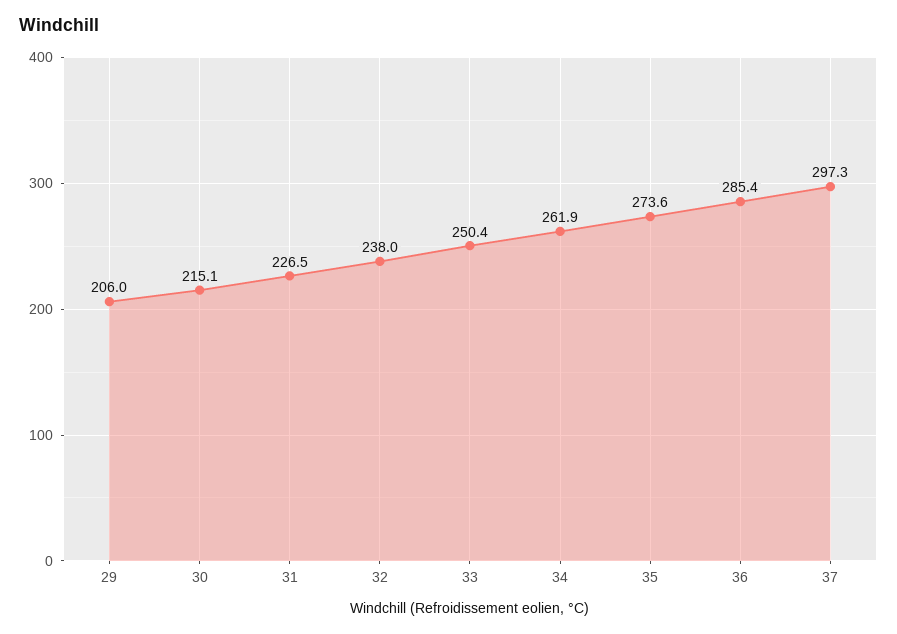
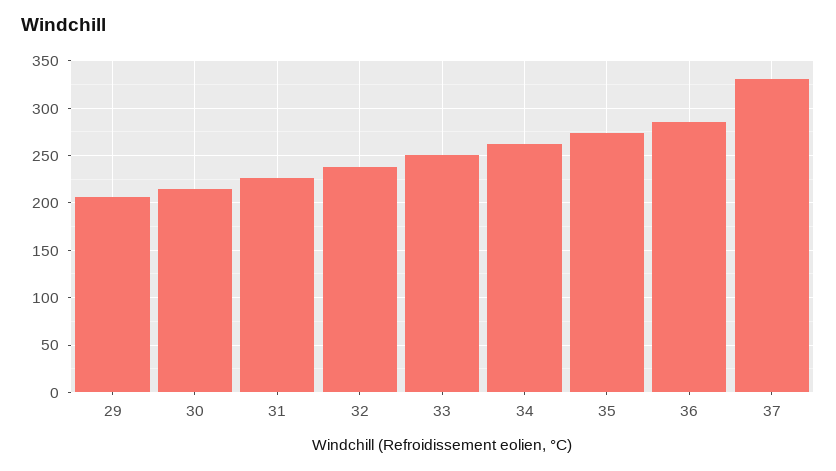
  {
    "29": 206,
    "30": 215.1,
    "31": 226.5,
    "32": 238,
    "33": 250.4,
    "34": 261.9,
    "35": 273.6,
    "36": 285.4,
-   "37": 297.3
+   "37": 330
  }

